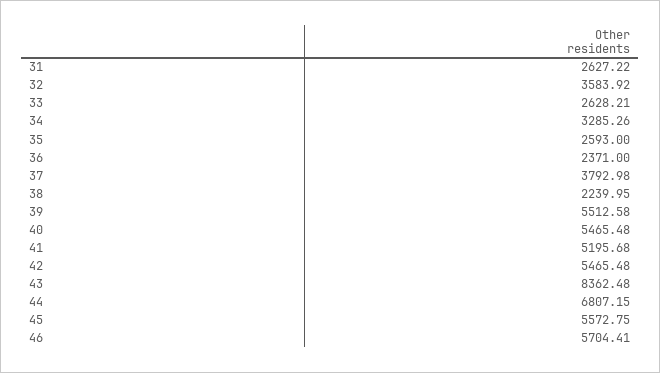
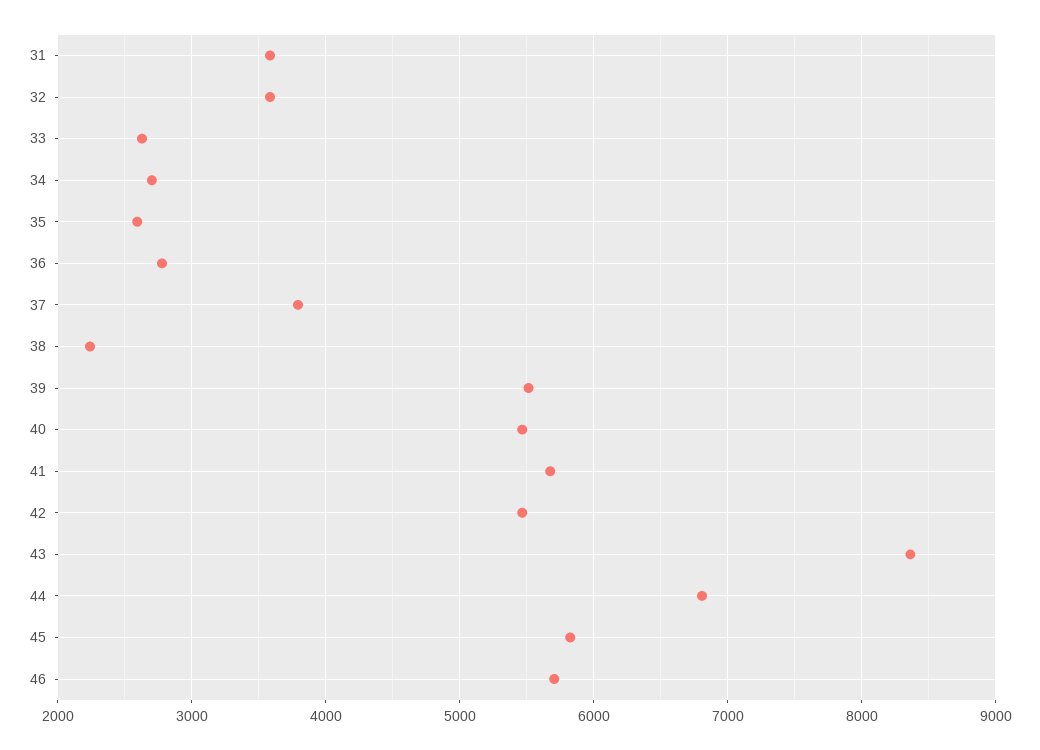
  {
-   "31": 2627.22,
+   "31": 3600,
    "32": 3583.92,
    "33": 2628.21,
-   "34": 3285.26,
+   "34": 2700,
    "35": 2593,
-   "36": 2371,
+   "36": 2800,
    "37": 3792.98,
    "38": 2239.95,
    "39": 5512.58,
    "40": 5465.48,
-   "41": 5195.68,
+   "41": 5700,
    "42": 5465.48,
    "43": 8362.48,
    "44": 6807.15,
-   "45": 5572.75,
+   "45": 5800,
    "46": 5704.41
  }

